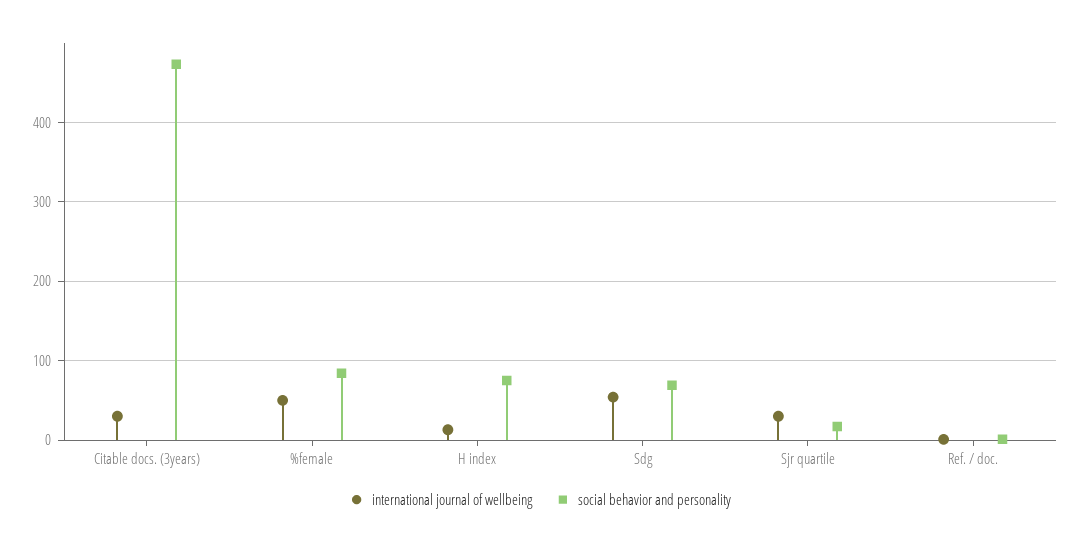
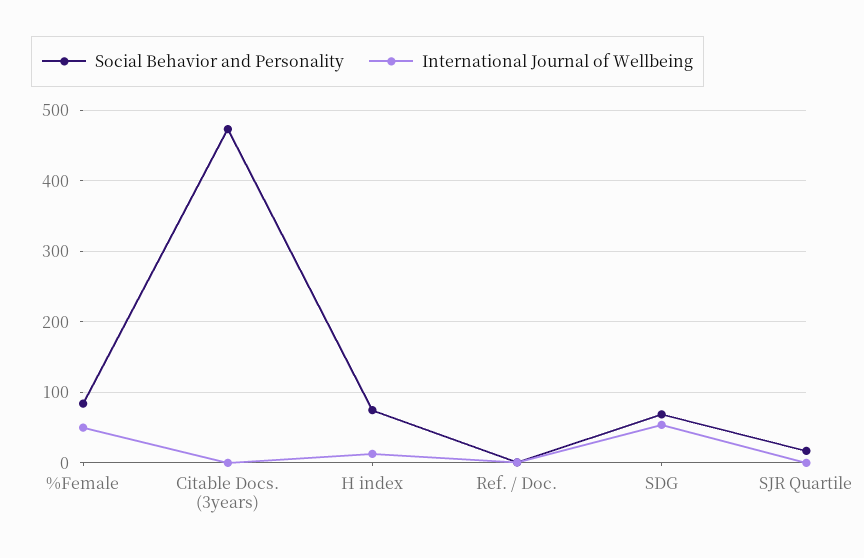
  {
    "international journal of wellbeing": {
-     "Citable docs. (3years)": 30,
+     "Citable docs. (3years)": 0,
      "%female": 50,
      "H index": 10,
      "Sdg": 50,
-     "Sjr quartile": 30,
+     "Sjr quartile": 0,
      "Ref. / doc.": 0
    },
    "social behavior and personality": {
      "Citable docs. (3years)": 470,
      "%female": 80,
      "H index": 80,
      "Sdg": 70,
      "Sjr quartile": 20,
      "Ref. / doc.": 0
    }
  }

